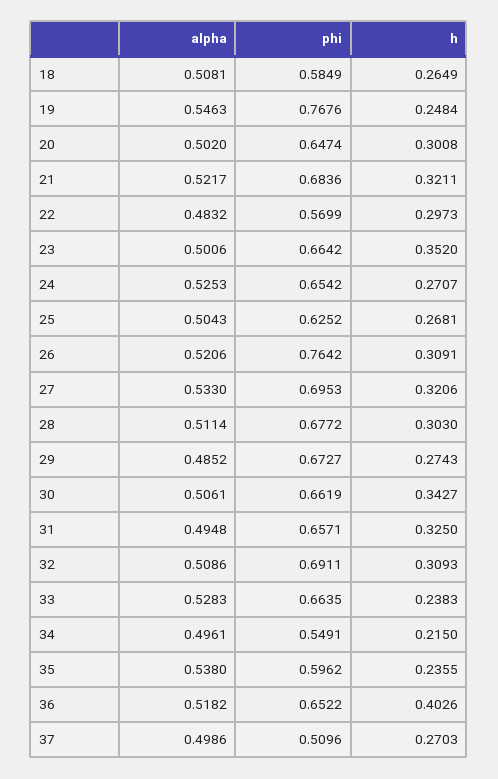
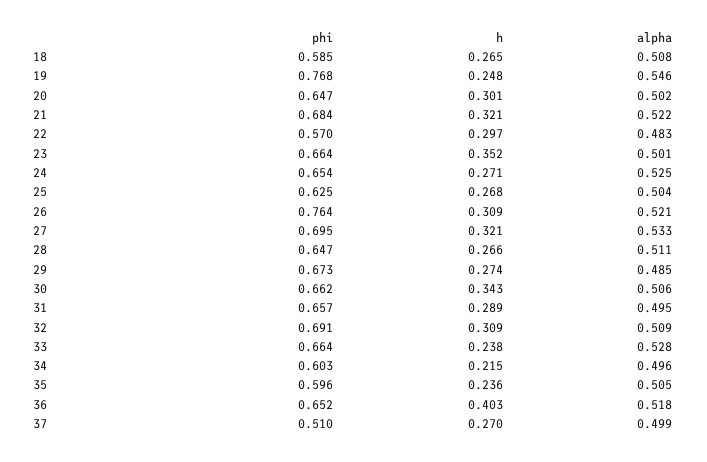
  {
    "alpha": {
      "18": 0.5081,
      "19": 0.5463,
      "20": 0.502,
      "21": 0.5217,
      "22": 0.4832,
      "23": 0.5006,
      "24": 0.5253,
      "25": 0.5043,
      "26": 0.5206,
      "27": 0.533,
      "28": 0.5114,
      "29": 0.4852,
      "30": 0.5061,
      "31": 0.4948,
      "32": 0.5086,
      "33": 0.5283,
      "34": 0.4961,
-     "35": 0.538,
+     "35": 0.505,
      "36": 0.5182,
      "37": 0.4986
    },
    "phi": {
      "18": 0.5849,
      "19": 0.7676,
      "20": 0.6474,
      "21": 0.6836,
      "22": 0.5699,
      "23": 0.6642,
      "24": 0.6542,
      "25": 0.6252,
      "26": 0.7642,
      "27": 0.6953,
-     "28": 0.6772,
+     "28": 0.647,
      "29": 0.6727,
      "30": 0.6619,
      "31": 0.6571,
      "32": 0.6911,
      "33": 0.6635,
-     "34": 0.5491,
+     "34": 0.603,
      "35": 0.5962,
      "36": 0.6522,
      "37": 0.5096
    },
    "h": {
      "18": 0.2649,
      "19": 0.2484,
      "20": 0.3008,
      "21": 0.3211,
      "22": 0.2973,
      "23": 0.352,
      "24": 0.2707,
      "25": 0.2681,
      "26": 0.3091,
      "27": 0.3206,
-     "28": 0.303,
+     "28": 0.266,
      "29": 0.2743,
      "30": 0.3427,
-     "31": 0.325,
+     "31": 0.289,
      "32": 0.3093,
      "33": 0.2383,
      "34": 0.215,
      "35": 0.2355,
      "36": 0.4026,
      "37": 0.2703
    }
  }

